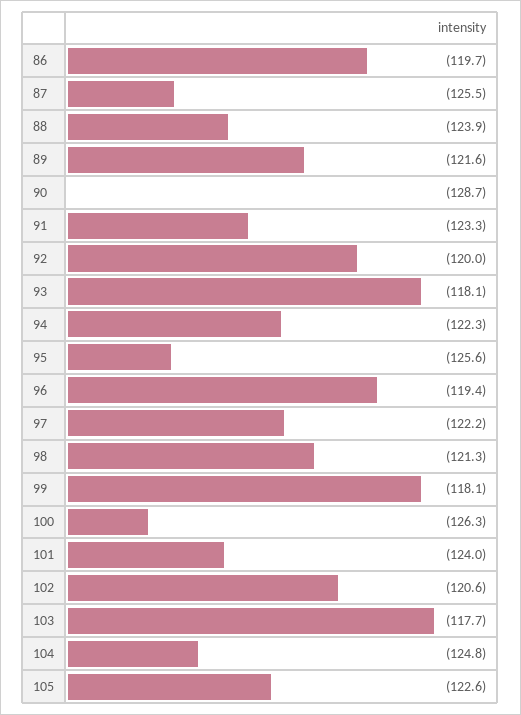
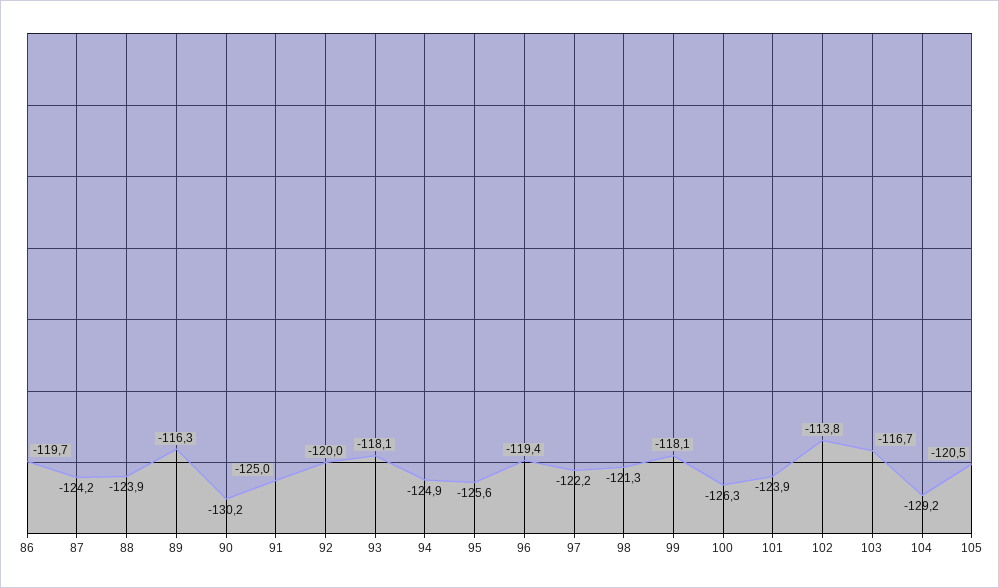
  {
    "86": -119.7,
-   "87": -125.5,
+   "87": -124.2,
    "88": -123.9,
-   "89": -121.6,
+   "89": -116.3,
-   "90": -128.7,
+   "90": -130.2,
-   "91": -123.3,
+   "91": -125,
    "92": -120,
    "93": -118.1,
-   "94": -122.3,
+   "94": -124.9,
    "95": -125.6,
    "96": -119.4,
    "97": -122.2,
    "98": -121.3,
    "99": -118.1,
    "100": -126.3,
-   "101": -124,
+   "101": -123.9,
-   "102": -120.6,
+   "102": -113.8,
-   "103": -117.7,
+   "103": -116.7,
-   "104": -124.8,
+   "104": -129.2,
-   "105": -122.6
+   "105": -120.5
  }

